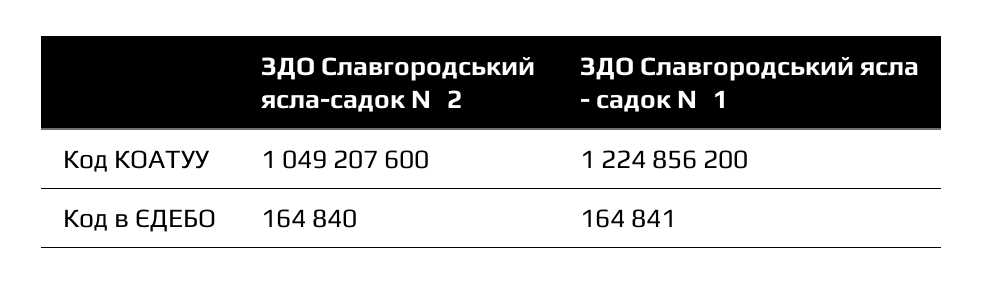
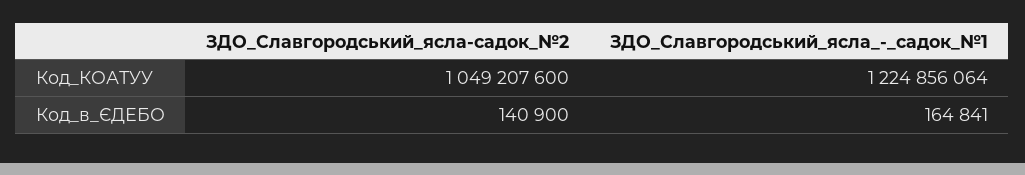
  {
    "ЗДО Славгородський ясла-садок №2": {
      "Код КОАТУУ": 1049207600,
-     "Код в ЄДЕБО": 164840
+     "Код в ЄДЕБО": 140900
    },
    "ЗДО Славгородський ясла - садок №1": {
-     "Код КОАТУУ": 1224856200,
+     "Код КОАТУУ": 1224856064,
      "Код в ЄДЕБО": 164841
    }
  }

